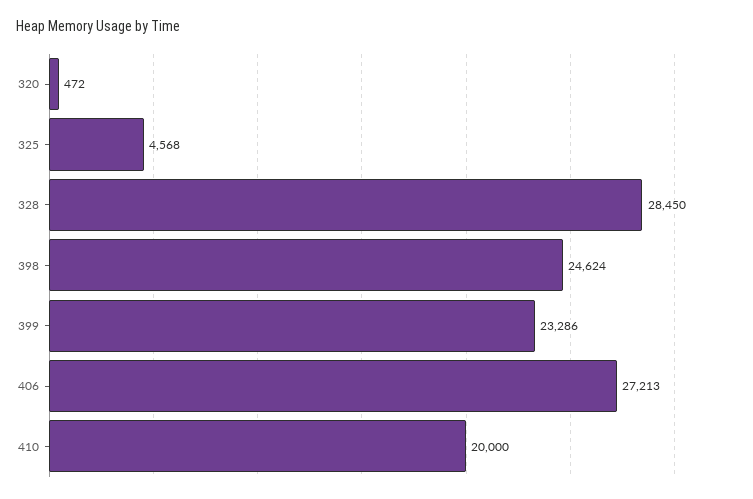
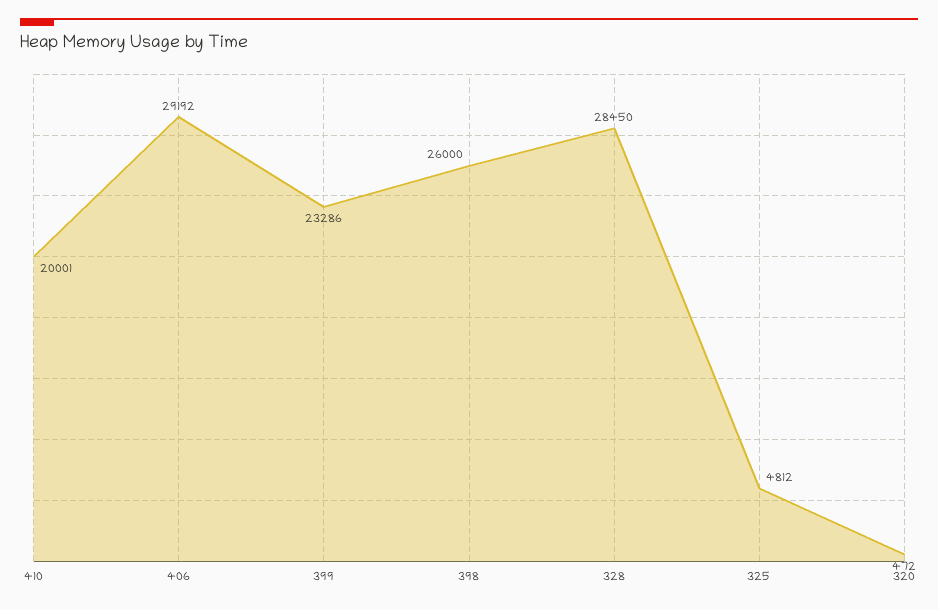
  {
    "320": 472,
-   "325": 4568,
+   "325": 4812,
    "328": 28450,
-   "398": 24624,
+   "398": 26000,
    "399": 23286,
-   "406": 27213,
+   "406": 29192,
-   "410": 20000
+   "410": 20001
  }

